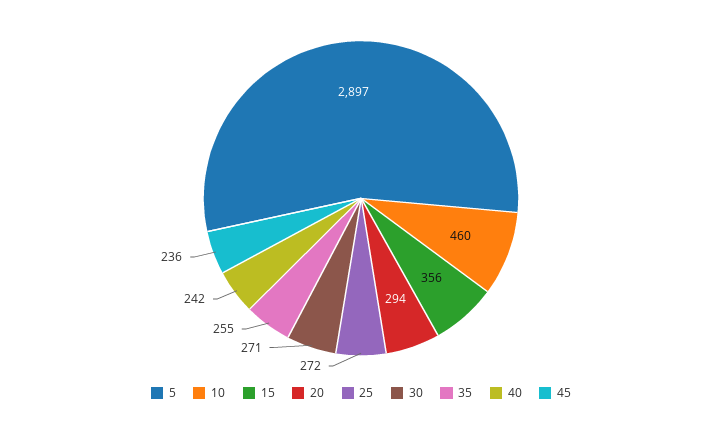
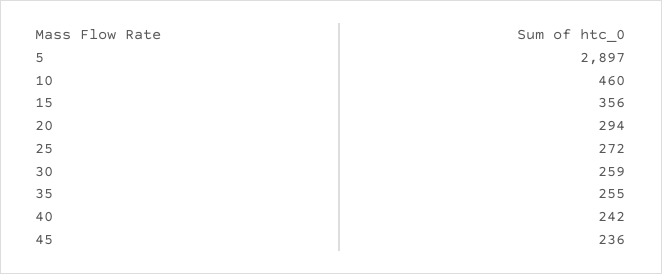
  {
    "5": 2897,
    "10": 460,
    "15": 356,
    "20": 294,
    "25": 272,
-   "30": 271,
+   "30": 259,
    "35": 255,
    "40": 242,
    "45": 236
  }

